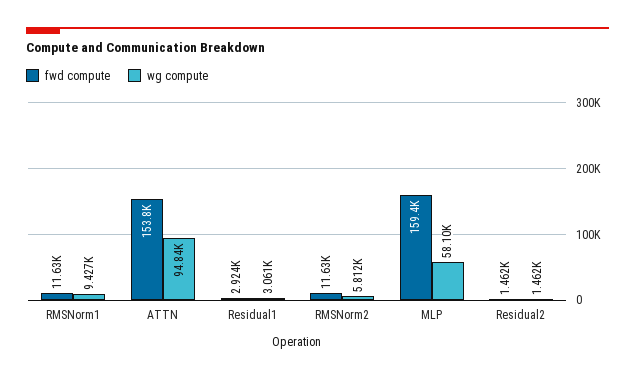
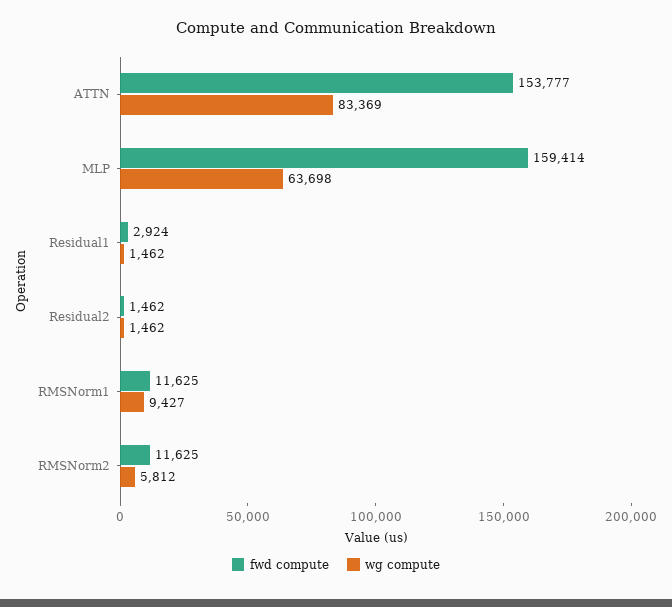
  {
    "fwd compute": {
      "RMSNorm1": 11625,
      "ATTN": 153777,
      "Residual1": 2924,
      "RMSNorm2": 11625,
      "MLP": 159414,
      "Residual2": 1462
    },
    "wg compute": {
      "RMSNorm1": 9427,
-     "ATTN": 94840,
+     "ATTN": 83369,
-     "Residual1": 3061,
+     "Residual1": 1462,
      "RMSNorm2": 5812,
-     "MLP": 58100,
+     "MLP": 63698,
      "Residual2": 1462
    }
  }

